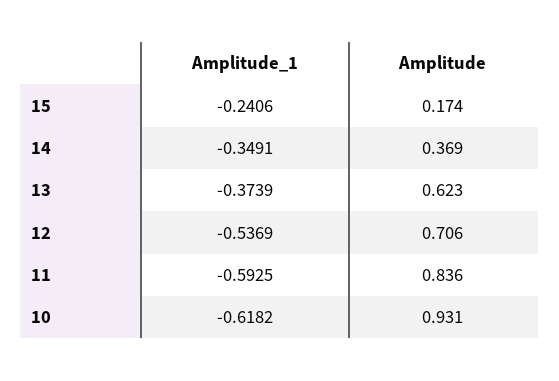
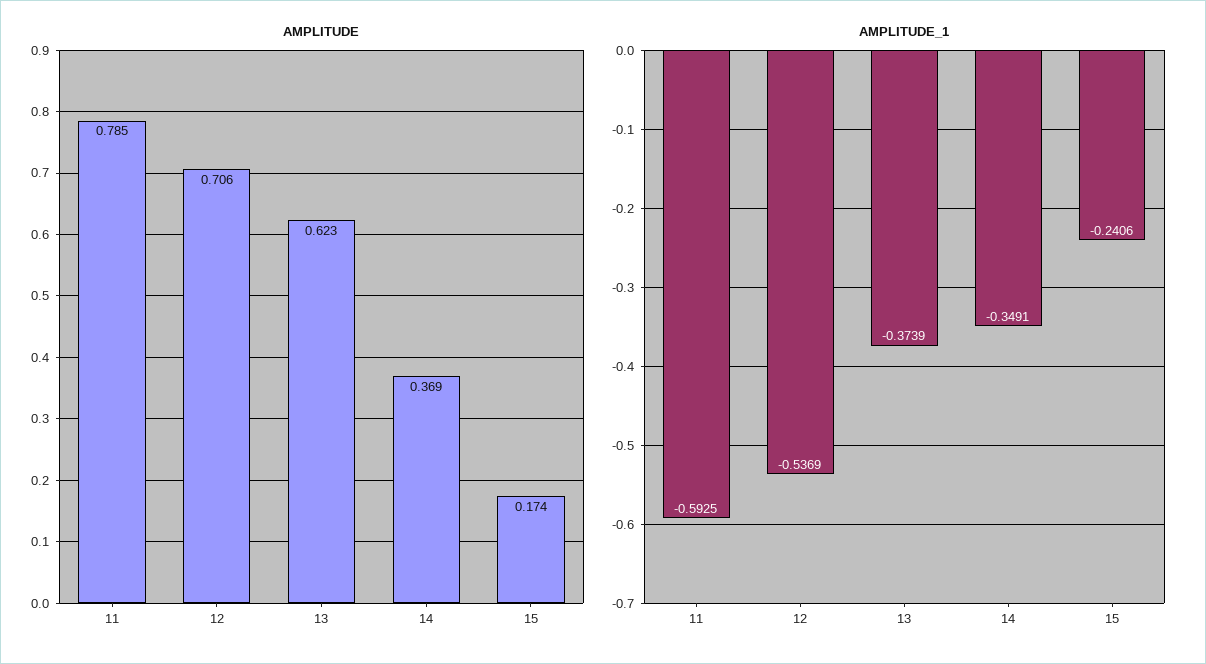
  {
    "Amplitude_1": {
      "15": -0.2406,
      "14": -0.3491,
      "13": -0.3739,
      "12": -0.5369,
-     "11": -0.5925,
+     "11": -0.5925
-     "10": -0.6182
    },
    "Amplitude": {
      "15": 0.174,
      "14": 0.369,
      "13": 0.623,
      "12": 0.706,
-     "11": 0.836,
+     "11": 0.785
-     "10": 0.931
    }
  }

